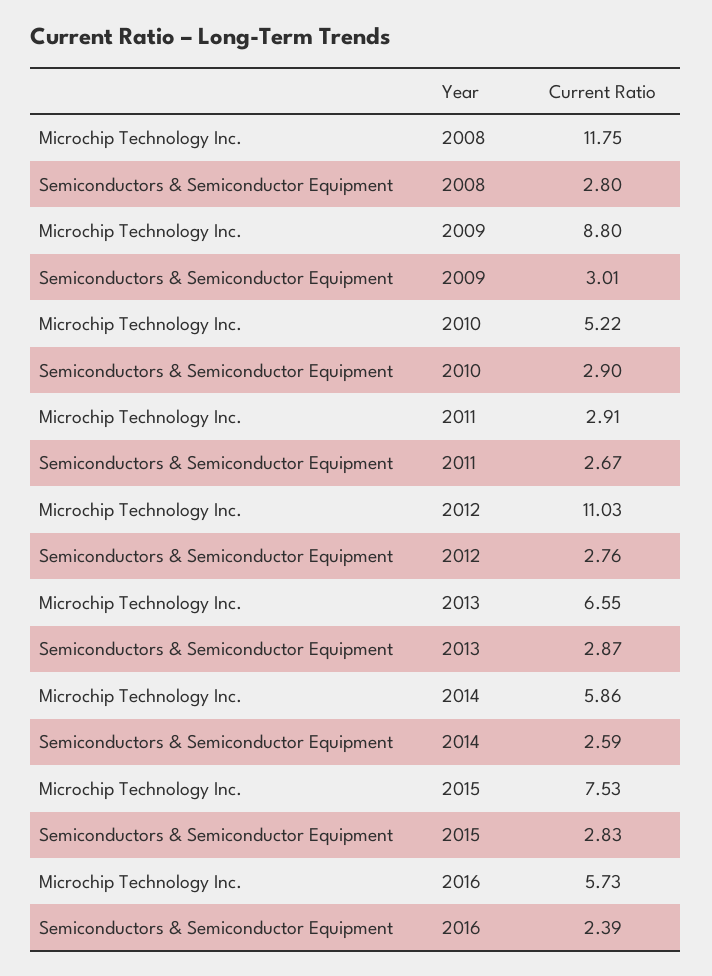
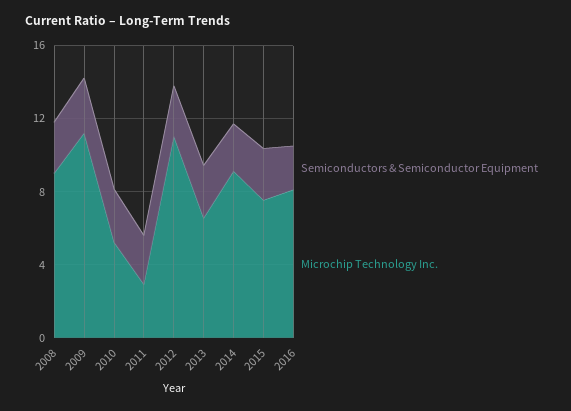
  {
    "Microchip Technology Inc.": {
-     "2008": 11.75,
+     "2008": 9,
-     "2009": 8.8,
+     "2009": 11,
      "2010": 5.22,
      "2011": 2.91,
      "2012": 11.03,
      "2013": 6.55,
-     "2014": 5.86,
+     "2014": 9,
      "2015": 7.53,
-     "2016": 5.73
+     "2016": 8
    },
    "Semiconductors & Semiconductor Equipment": {
      "2008": 2.8,
      "2009": 3.01,
      "2010": 2.9,
      "2011": 2.67,
      "2012": 2.76,
      "2013": 2.87,
      "2014": 2.59,
      "2015": 2.83,
      "2016": 2.39
    }
  }

